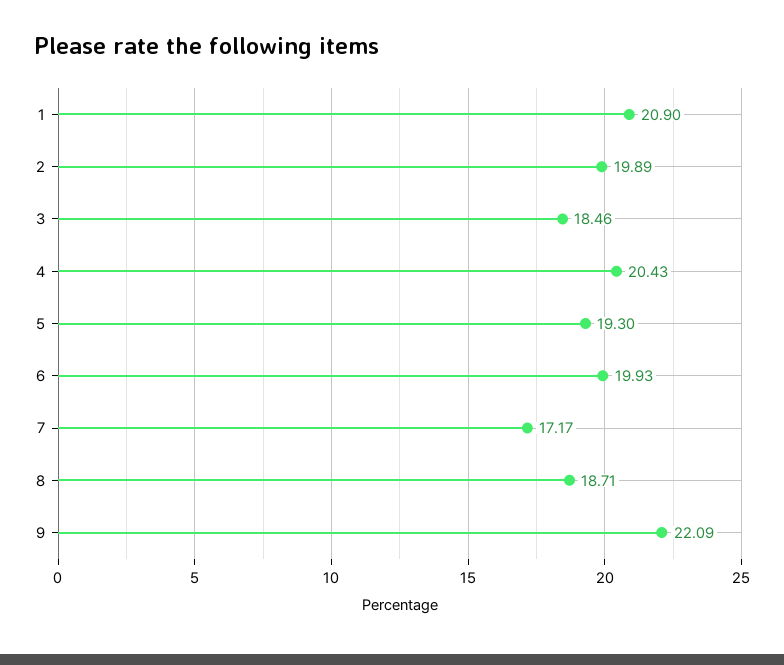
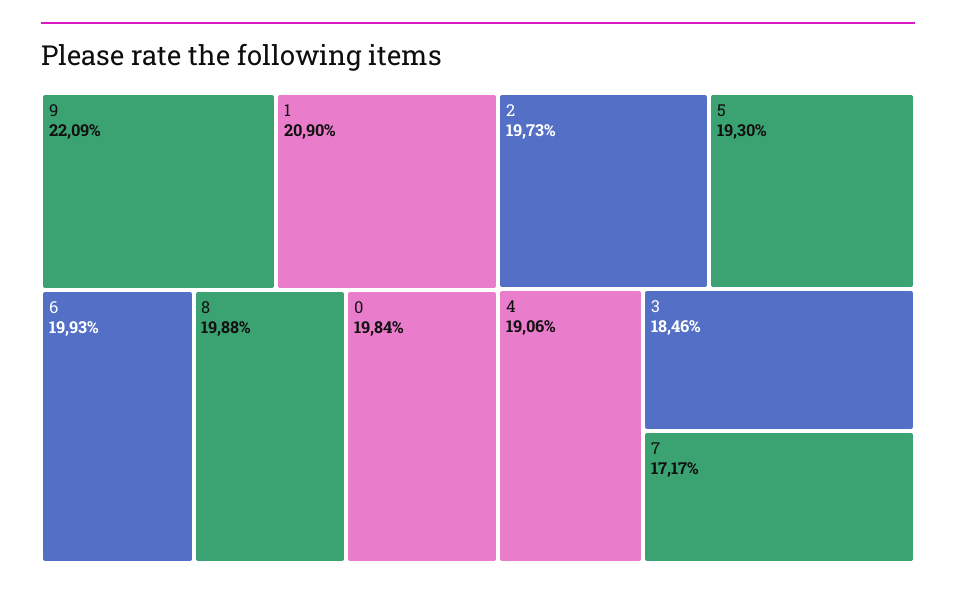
  {
    "1": 20.9,
-   "2": 19.89,
+   "2": 19.73,
    "3": 18.46,
-   "4": 20.43,
+   "4": 19.06,
    "5": 19.3,
    "6": 19.93,
    "7": 17.17,
-   "8": 18.71,
+   "8": 19.88,
-   "9": 22.09
+   "9": 22.09,
+   "0": 19.84
  }

